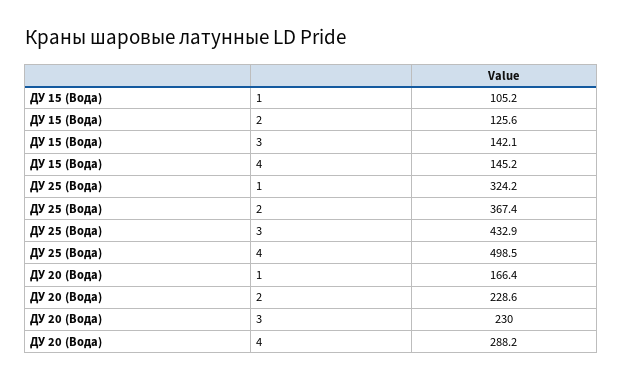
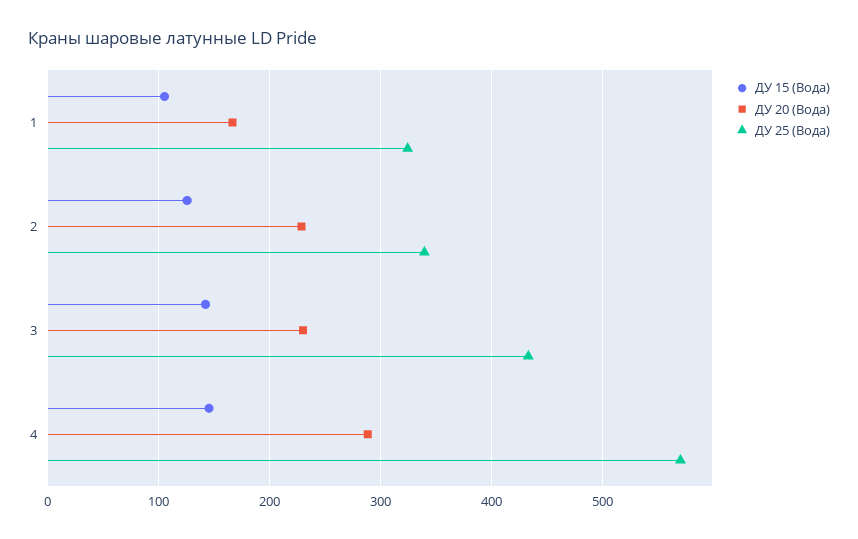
  {
    "ДУ 15 (Вода)": {
      "1": 105.2,
      "2": 125.6,
      "3": 142.1,
      "4": 145.2
    },
    "ДУ 25 (Вода)": {
      "1": 324.2,
-     "2": 367.4,
+     "2": 340,
      "3": 432.9,
-     "4": 498.5
+     "4": 570
    },
    "ДУ 20 (Вода)": {
      "1": 166.4,
      "2": 228.6,
      "3": 230,
      "4": 288.2
    }
  }

